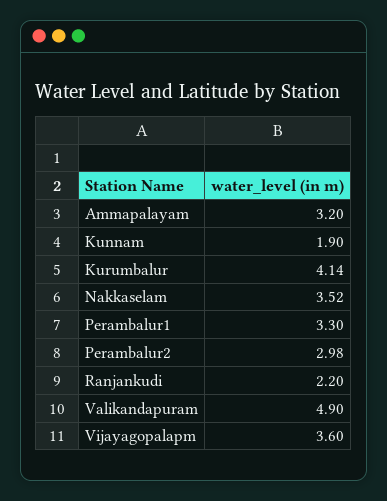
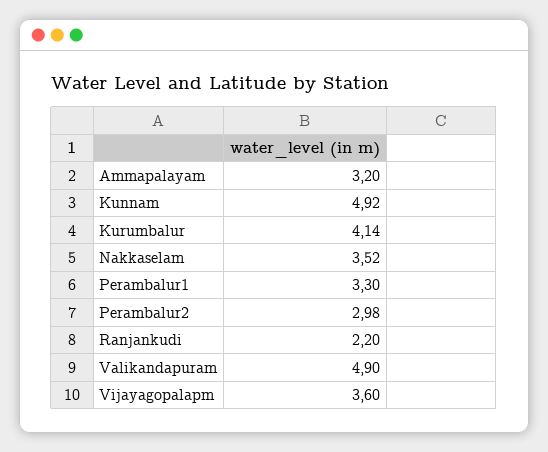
  {
    "Ammapalayam": 3.2,
-   "Kunnam": 1.9,
+   "Kunnam": 4.92,
    "Kurumbalur": 4.14,
    "Nakkaselam": 3.52,
    "Perambalur1": 3.3,
    "Perambalur2": 2.98,
    "Ranjankudi": 2.2,
    "Valikandapuram": 4.9,
    "Vijayagopalapm": 3.6
  }

